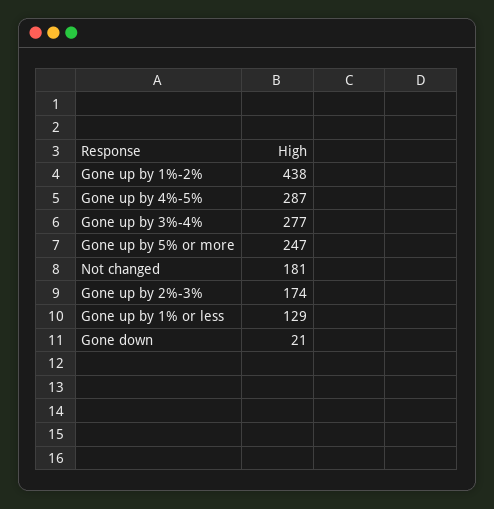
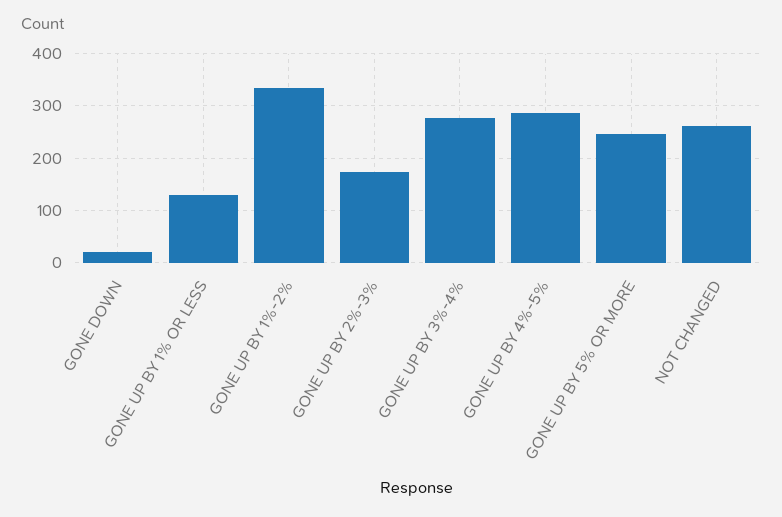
  {
-   "Gone up by 1%-2%": 438,
+   "Gone up by 1%-2%": 340,
    "Gone up by 4%-5%": 287,
    "Gone up by 3%-4%": 277,
    "Gone up by 5% or more": 247,
-   "Not changed": 181,
+   "Not changed": 260,
    "Gone up by 2%-3%": 174,
    "Gone up by 1% or less": 129,
    "Gone down": 21
  }

